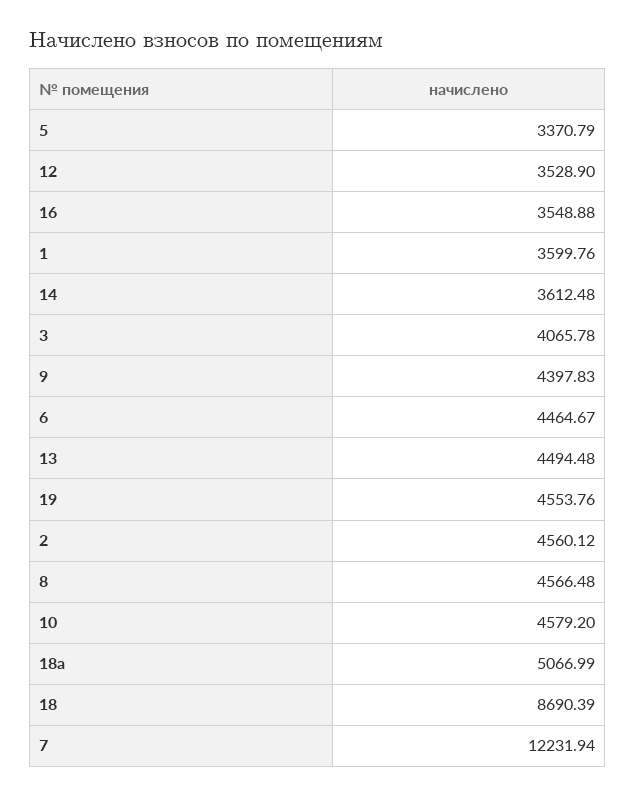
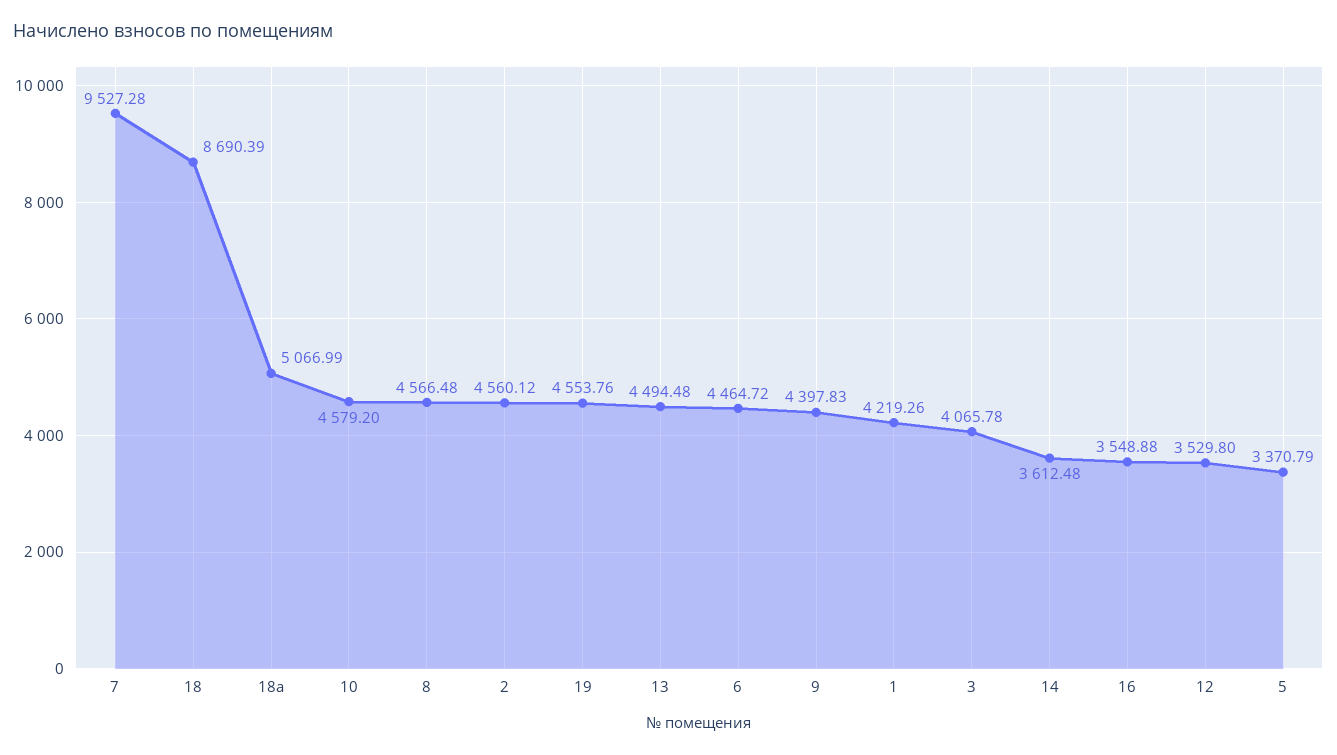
  {
    "5": 3370.79,
-   "12": 3528.9,
+   "12": 3529.8,
    "16": 3548.88,
-   "1": 3599.76,
+   "1": 4219.26,
    "14": 3612.48,
    "3": 4065.78,
    "9": 4397.83,
-   "6": 4464.67,
+   "6": 4464.72,
    "13": 4494.48,
    "19": 4553.76,
    "2": 4560.12,
    "8": 4566.48,
    "10": 4579.2,
    "18а": 5066.99,
    "18": 8690.39,
-   "7": 12231.94
+   "7": 9527.28
  }

